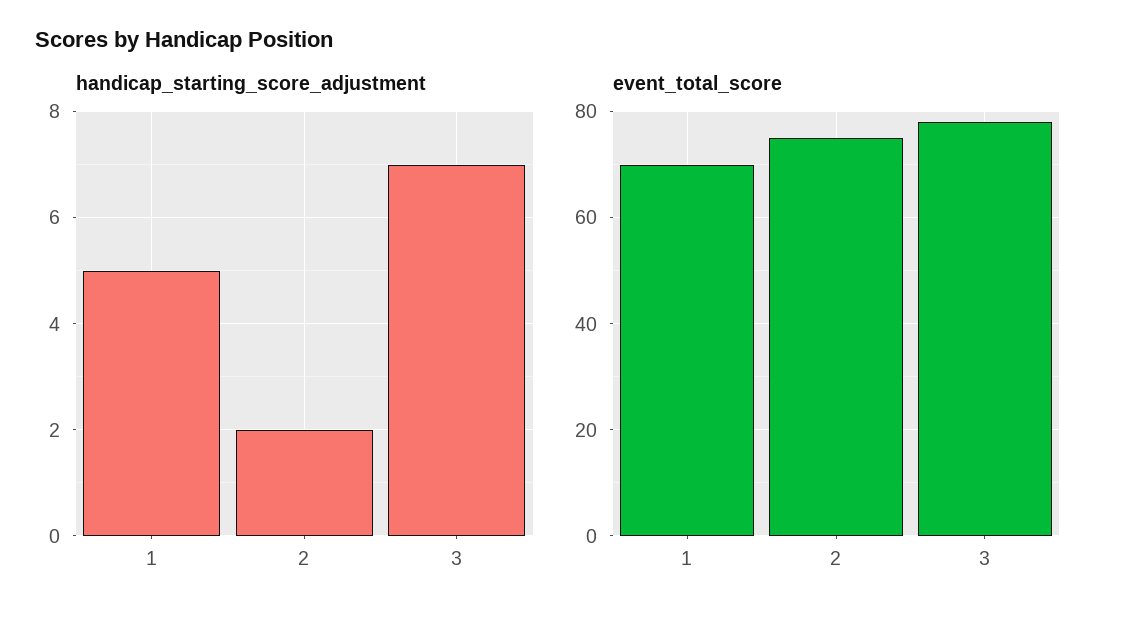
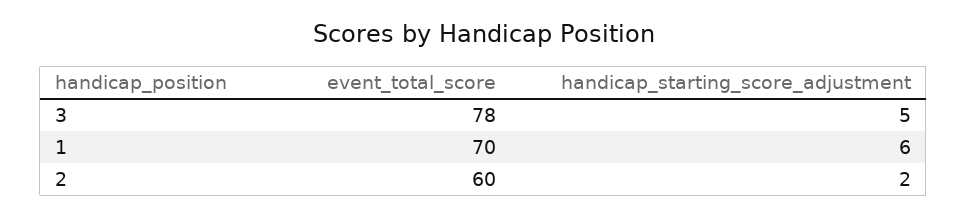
  {
    "handicap_starting_score_adjustment": {
-     "1": 5,
+     "1": 6,
      "2": 2,
-     "3": 7
+     "3": 5
    },
    "event_total_score": {
      "1": 70,
-     "2": 75,
+     "2": 60,
      "3": 78
    }
  }

